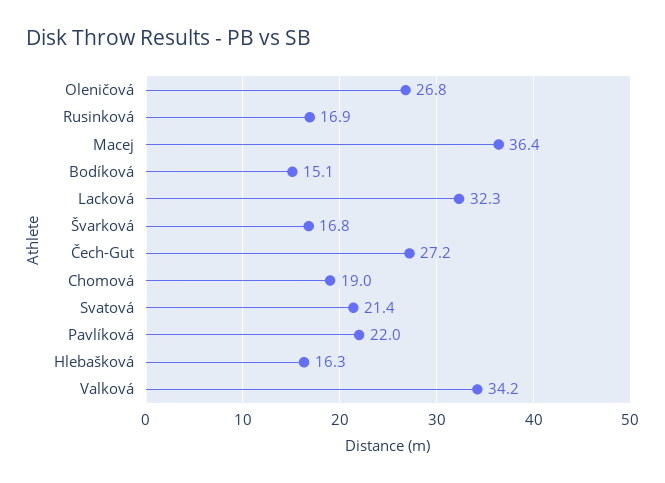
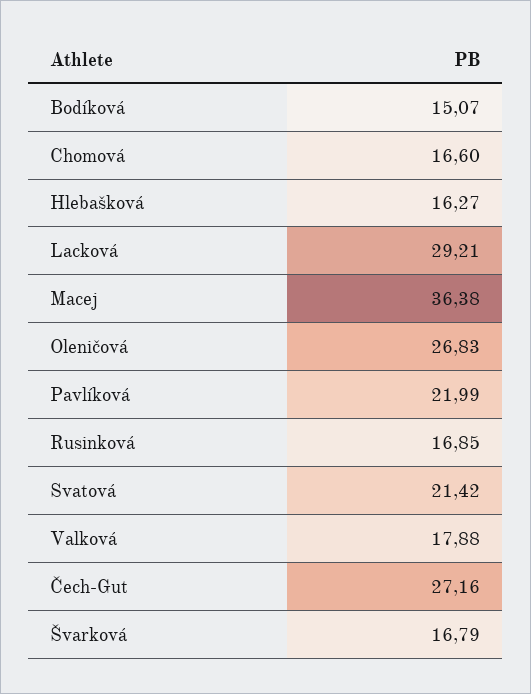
  {
    "Oleničová": 26.83,
    "Rusinková": 16.85,
    "Macej": 36.38,
    "Bodíková": 15.07,
-   "Lacková": 32.3,
+   "Lacková": 29.21,
    "Švarková": 16.79,
    "Čech-Gut": 27.16,
-   "Chomová": 19,
+   "Chomová": 16.6,
    "Svatová": 21.42,
    "Pavlíková": 21.99,
    "Hlebašková": 16.27,
-   "Valková": 34.2
+   "Valková": 17.88
  }

